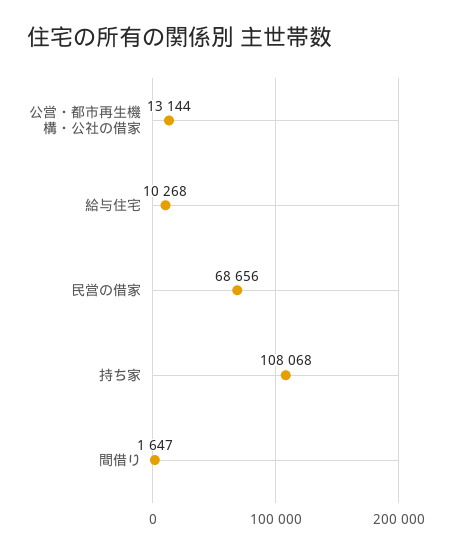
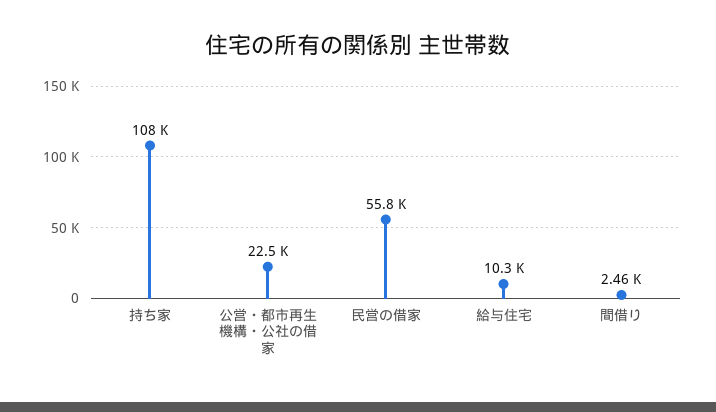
  {
-   "公営・都市再生機構・公社の借家": 13144,
+   "公営・都市再生機構・公社の借家": 22500,
    "給与住宅": 10268,
-   "民営の借家": 68656,
+   "民営の借家": 55800,
    "持ち家": 108068,
-   "間借り": 1647
+   "間借り": 2460
  }

